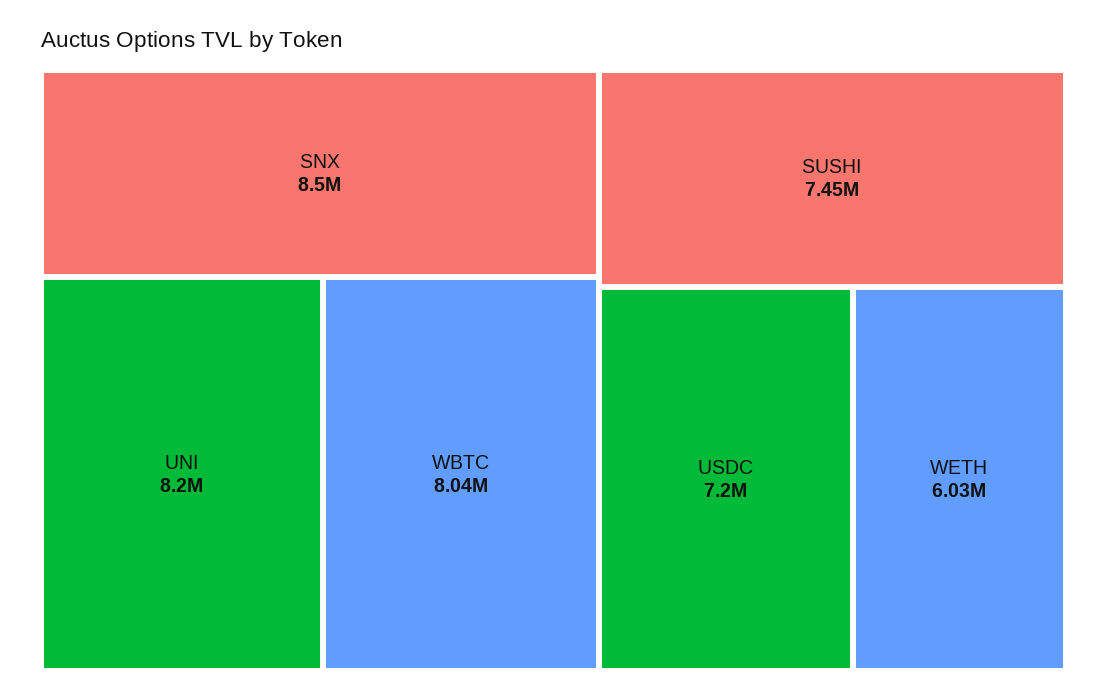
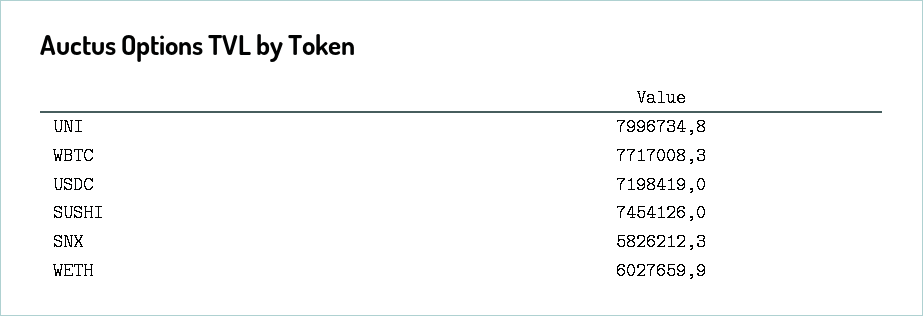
  {
-   "SNX": 8500000,
+   "SNX": 5826212.3,
-   "UNI": 8200000,
+   "UNI": 7996734.8,
-   "WBTC": 8040000,
+   "WBTC": 7717008.3,
    "SUSHI": 7454126,
    "USDC": 7198419,
    "WETH": 6027659.9
  }

